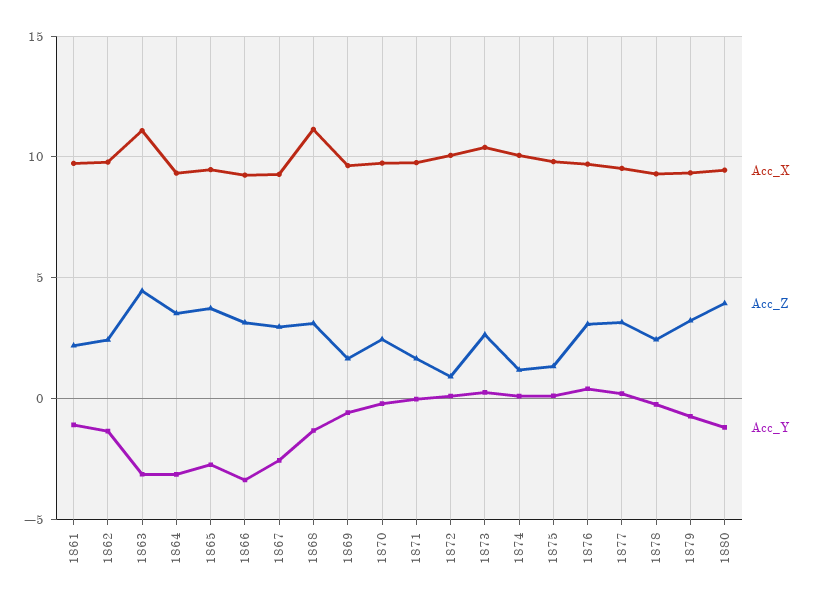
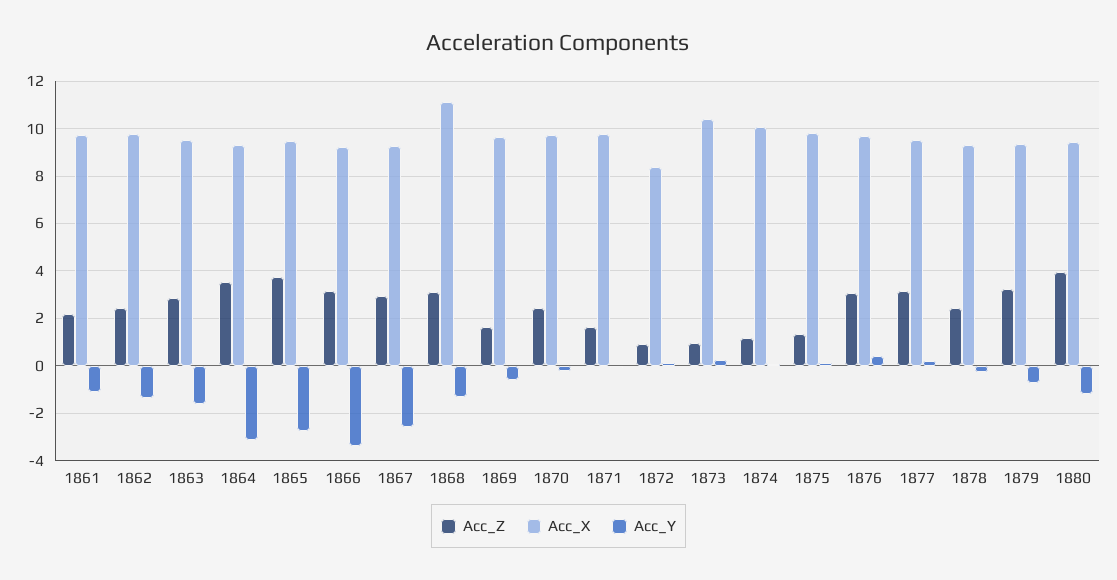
  {
    "Acc_X": {
      "1861": 9.5,
      "1862": 10,
-     "1863": 11,
+     "1863": 9.5,
      "1864": 9.5,
      "1865": 9.5,
      "1866": 9,
      "1867": 9.5,
      "1868": 11,
      "1869": 9.5,
      "1870": 9.5,
      "1871": 10,
-     "1872": 10,
+     "1872": 8.5,
      "1873": 10.5,
      "1874": 10,
      "1875": 10,
      "1876": 9.5,
      "1877": 9.5,
      "1878": 9.5,
      "1879": 9.5,
      "1880": 9.5
    },
    "Acc_Z": {
      "1861": 2,
      "1862": 2.5,
-     "1863": 4.5,
+     "1863": 3,
      "1864": 3.5,
      "1865": 3.5,
      "1866": 3,
      "1867": 3,
      "1868": 3,
      "1869": 1.5,
      "1870": 2.5,
      "1871": 1.5,
      "1872": 1,
-     "1873": 2.5,
+     "1873": 1,
      "1874": 1,
      "1875": 1.5,
      "1876": 3,
      "1877": 3,
      "1878": 2.5,
      "1879": 3,
      "1880": 4
    },
    "Acc_Y": {
      "1861": -1,
      "1862": -1.5,
-     "1863": -3,
+     "1863": -1.5,
      "1864": -3,
      "1865": -2.5,
      "1866": -3.5,
      "1867": -2.5,
      "1868": -1.5,
      "1869": -0.5,
      "1870": 0,
      "1871": 0,
      "1872": 0,
      "1873": 0.5,
      "1874": 0,
      "1875": 0,
      "1876": 0.5,
      "1877": 0,
      "1878": 0,
      "1879": -0.5,
      "1880": -1
    }
  }

